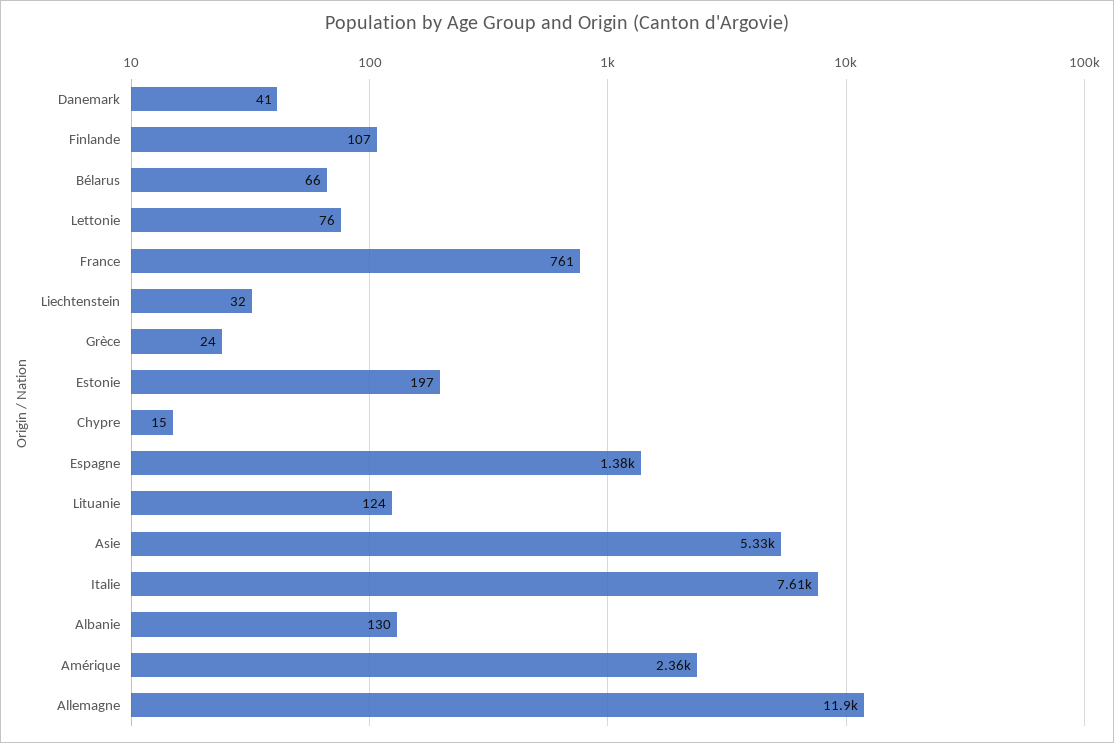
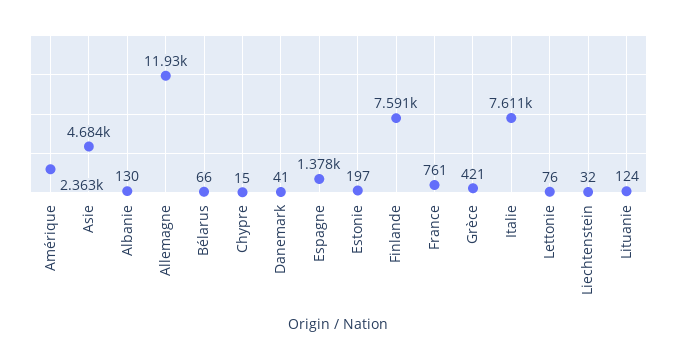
  {
    "Danemark": 41,
-   "Finlande": 107,
+   "Finlande": 7591,
    "Bélarus": 66,
    "Lettonie": 76,
    "France": 761,
    "Liechtenstein": 32,
-   "Grèce": 24,
+   "Grèce": 421,
    "Estonie": 197,
    "Chypre": 15,
    "Espagne": 1378,
    "Lituanie": 124,
-   "Asie": 5330,
+   "Asie": 4684,
    "Italie": 7611,
    "Albanie": 130,
    "Amérique": 2363,
    "Allemagne": 11930
  }

